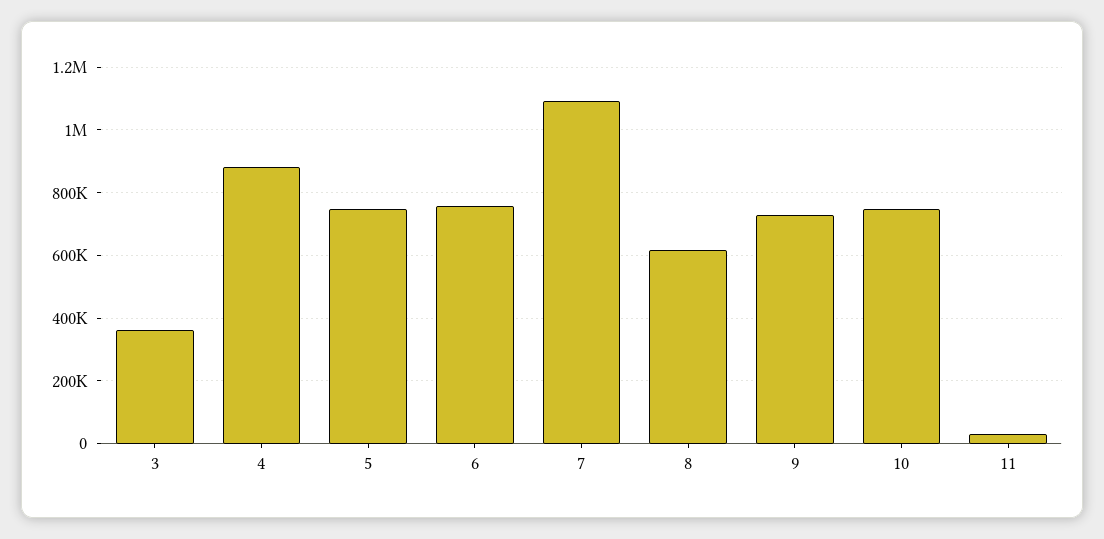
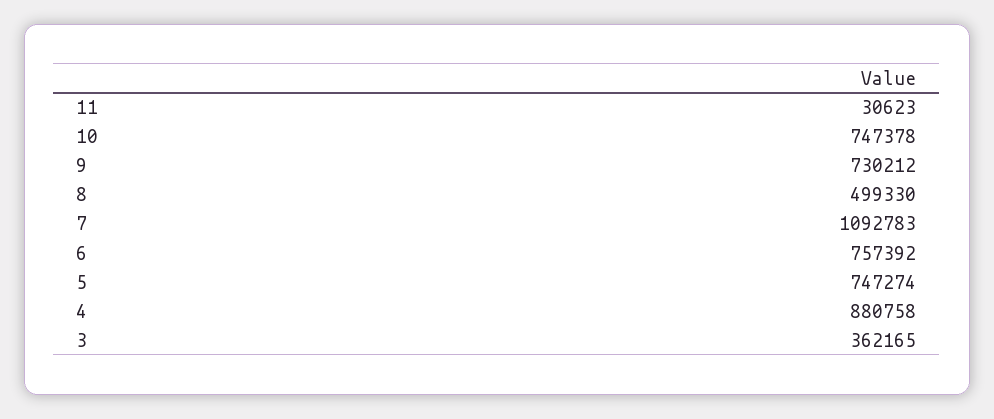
  {
    "3": 362165,
    "4": 880758,
    "5": 747274,
    "6": 757392,
    "7": 1092783,
-   "8": 620000,
+   "8": 499330,
    "9": 730212,
    "10": 747378,
    "11": 30623
  }

